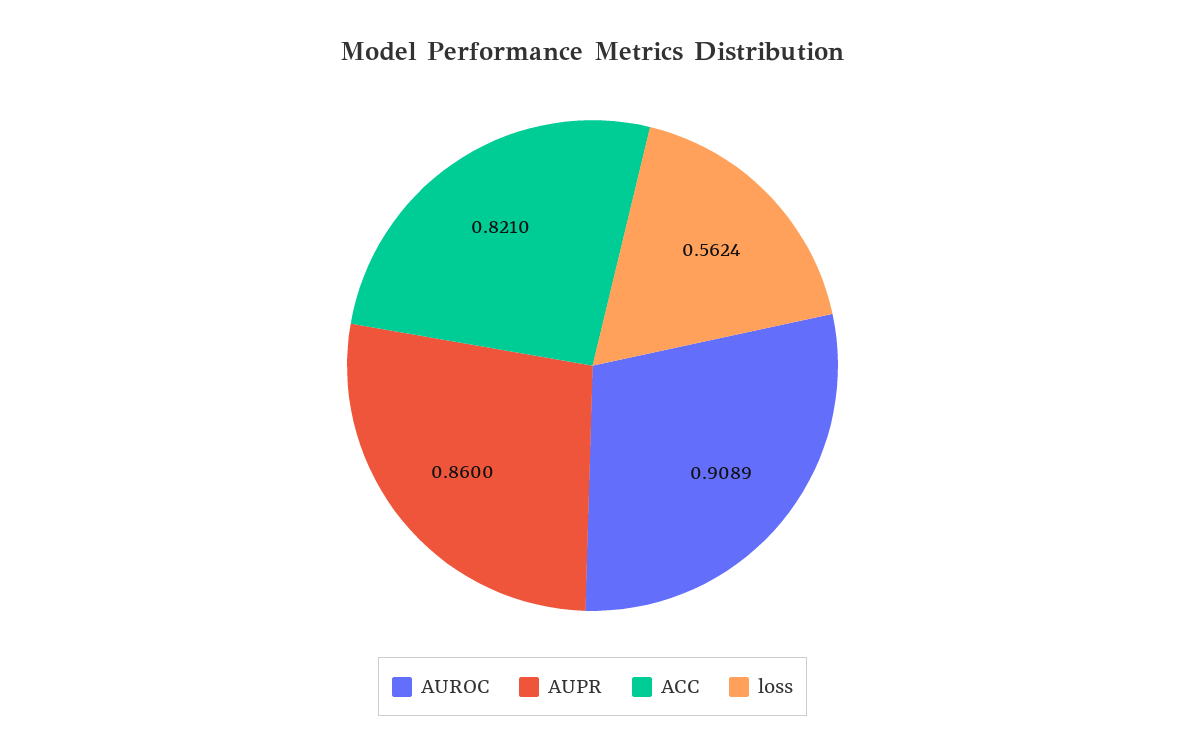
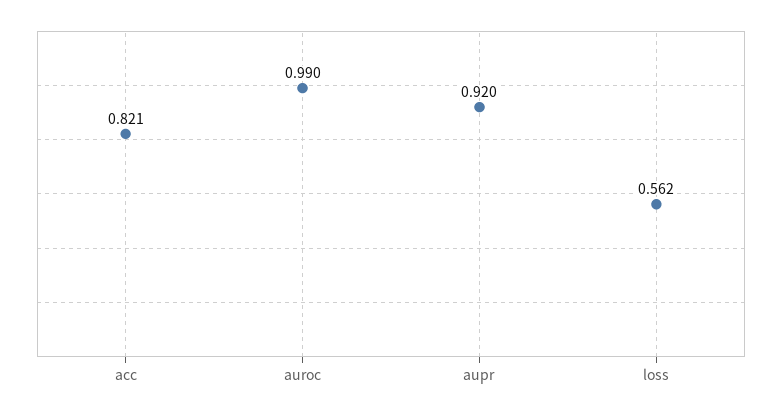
  {
-   "AUROC": 0.9089,
+   "AUROC": 0.99,
-   "AUPR": 0.86,
+   "AUPR": 0.92,
    "ACC": 0.821,
    "loss": 0.5624
  }

